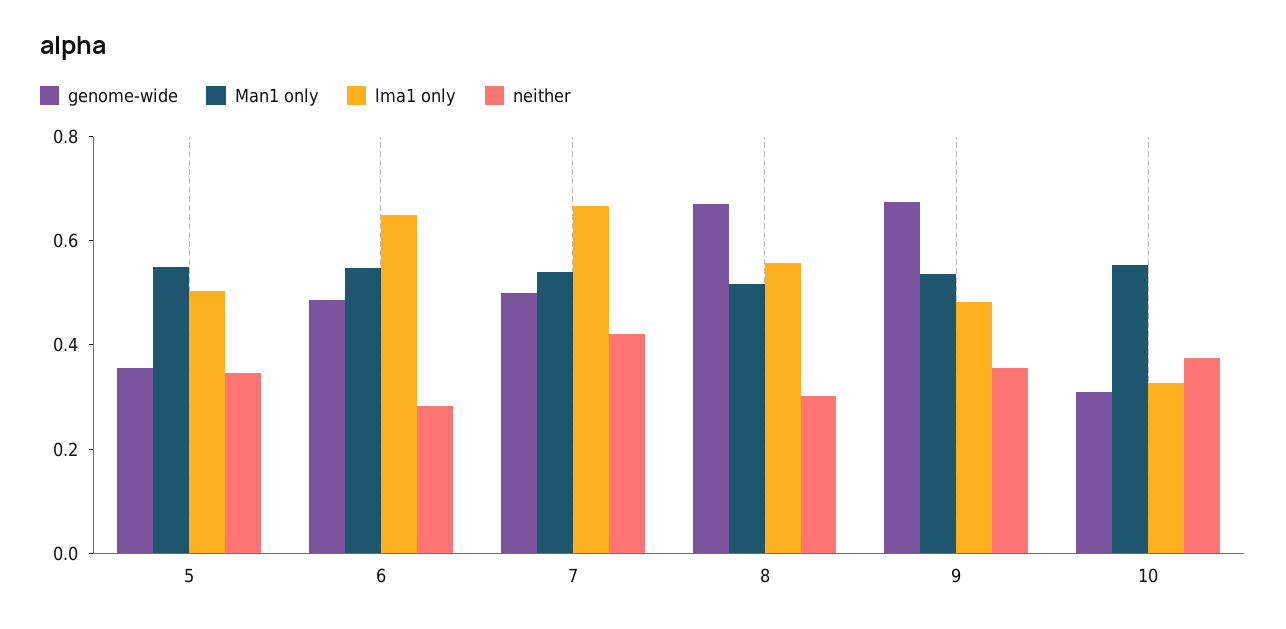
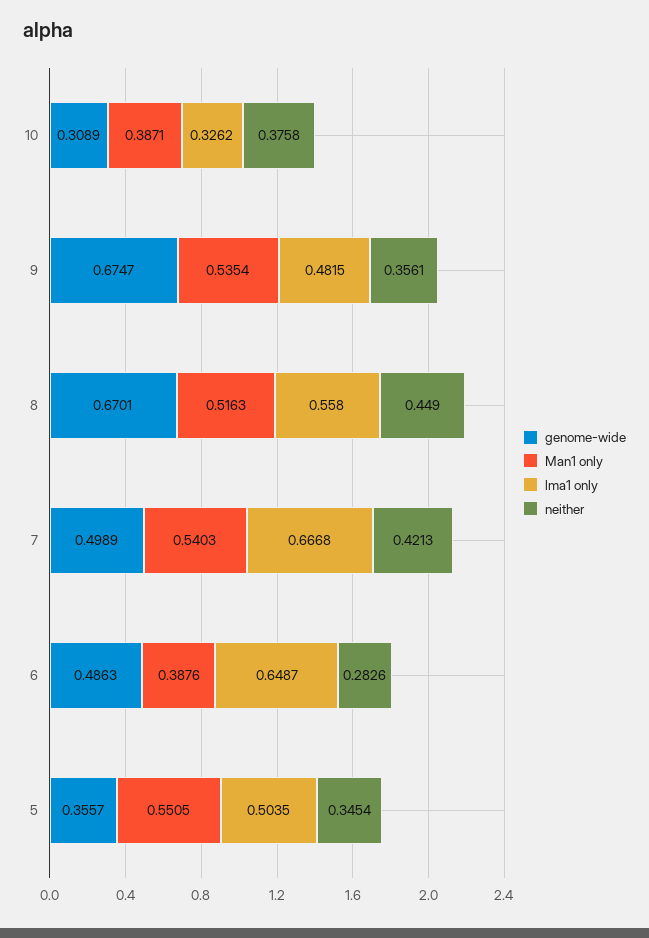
  {
    "genome-wide": {
      "5": 0.3557,
      "6": 0.4863,
      "7": 0.4989,
      "8": 0.6701,
      "9": 0.6747,
      "10": 0.3089
    },
    "Man1 only": {
      "5": 0.5505,
-     "6": 0.55,
+     "6": 0.3876,
      "7": 0.5403,
      "8": 0.5163,
      "9": 0.5354,
-     "10": 0.55
+     "10": 0.3871
    },
    "lma1 only": {
      "5": 0.5035,
      "6": 0.6487,
      "7": 0.6668,
      "8": 0.558,
      "9": 0.4815,
      "10": 0.3262
    },
    "neither": {
      "5": 0.3454,
      "6": 0.2826,
      "7": 0.4213,
-     "8": 0.3,
+     "8": 0.449,
      "9": 0.3561,
      "10": 0.3758
    }
  }

